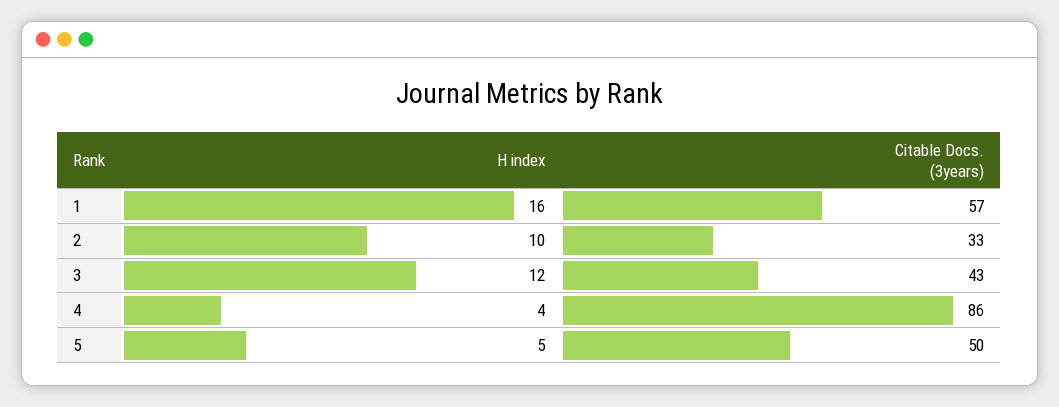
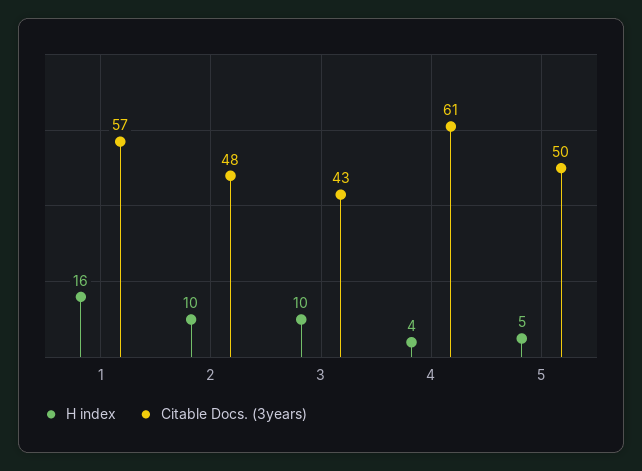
  {
    "H index": {
      "1": 16,
      "2": 10,
-     "3": 12,
+     "3": 10,
      "4": 4,
      "5": 5
    },
    "Citable Docs. (3years)": {
      "1": 57,
-     "2": 33,
+     "2": 48,
      "3": 43,
-     "4": 86,
+     "4": 61,
      "5": 50
    }
  }

